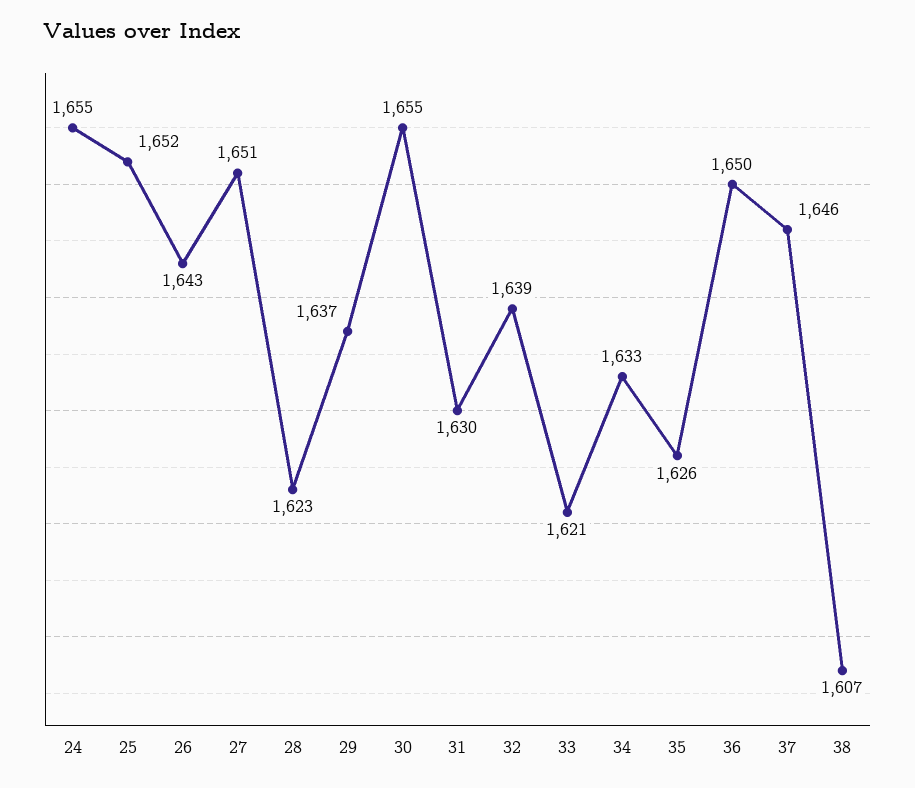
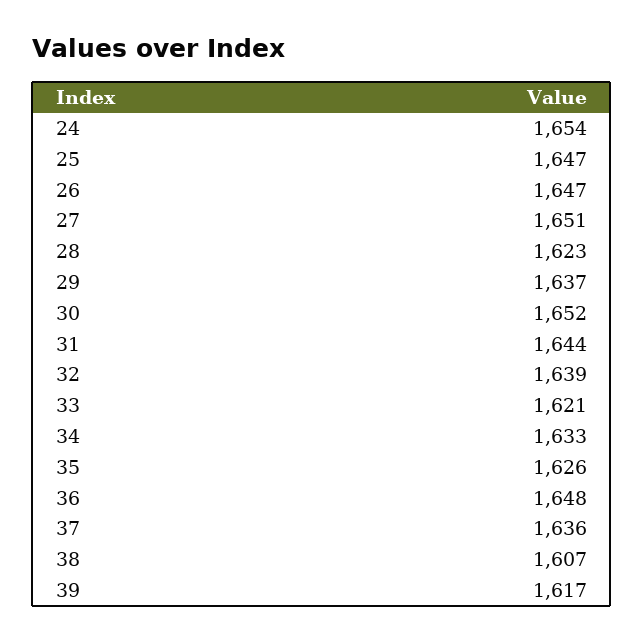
  {
-   "24": 1655,
+   "24": 1654,
-   "25": 1652,
+   "25": 1647,
-   "26": 1643,
+   "26": 1647,
    "27": 1651,
    "28": 1623,
    "29": 1637,
-   "30": 1655,
+   "30": 1652,
-   "31": 1630,
+   "31": 1644,
    "32": 1639,
    "33": 1621,
    "34": 1633,
    "35": 1626,
-   "36": 1650,
+   "36": 1648,
-   "37": 1646,
+   "37": 1636,
-   "38": 1607
+   "38": 1607,
+   "39": 1617
  }

